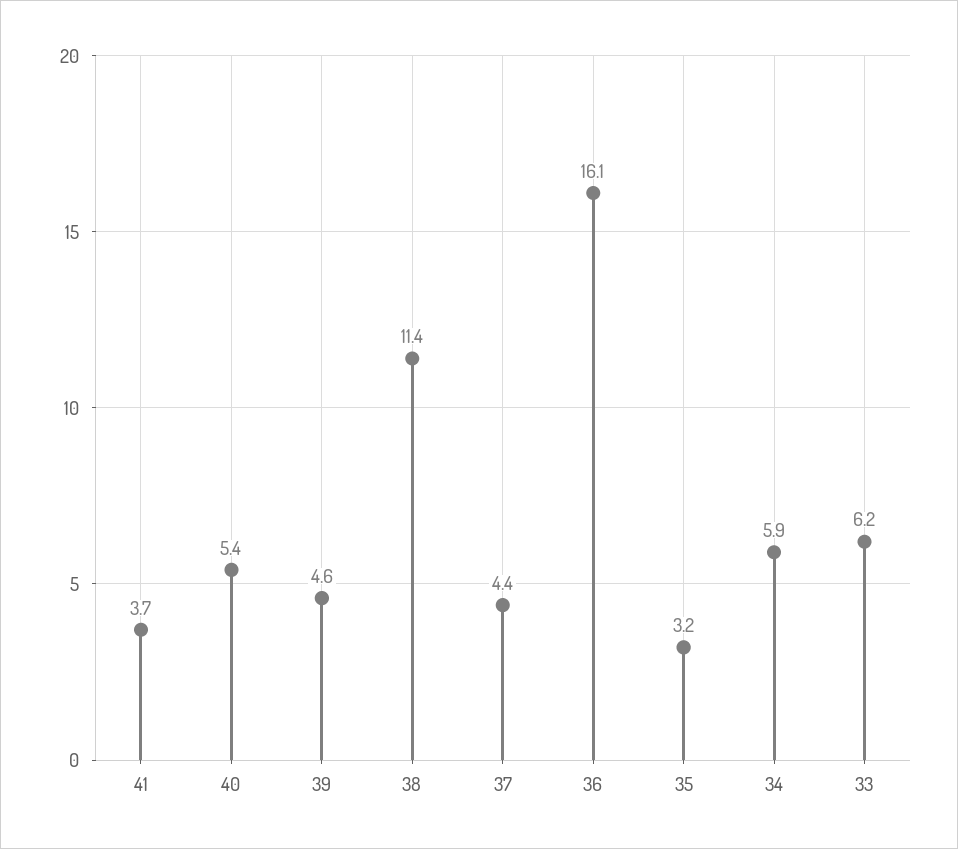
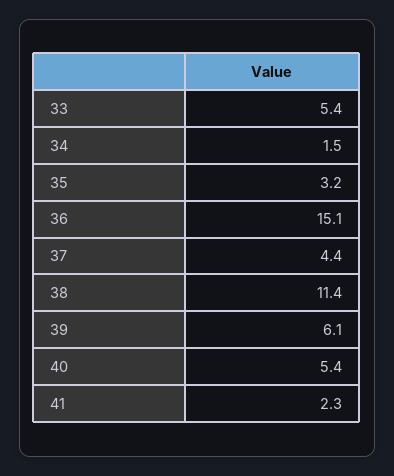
  {
-   "41": 3.7,
+   "41": 2.3,
    "40": 5.4,
-   "39": 4.6,
+   "39": 6.1,
    "38": 11.4,
    "37": 4.4,
-   "36": 16.1,
+   "36": 15.1,
    "35": 3.2,
-   "34": 5.9,
+   "34": 1.5,
-   "33": 6.2
+   "33": 5.4
  }

